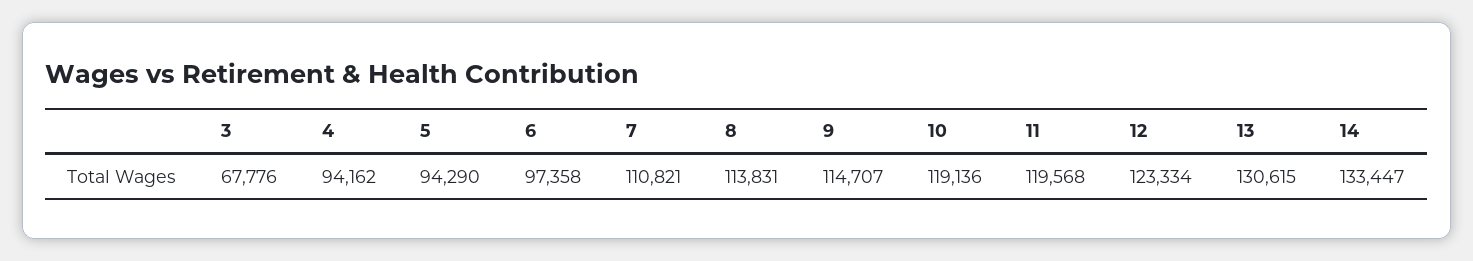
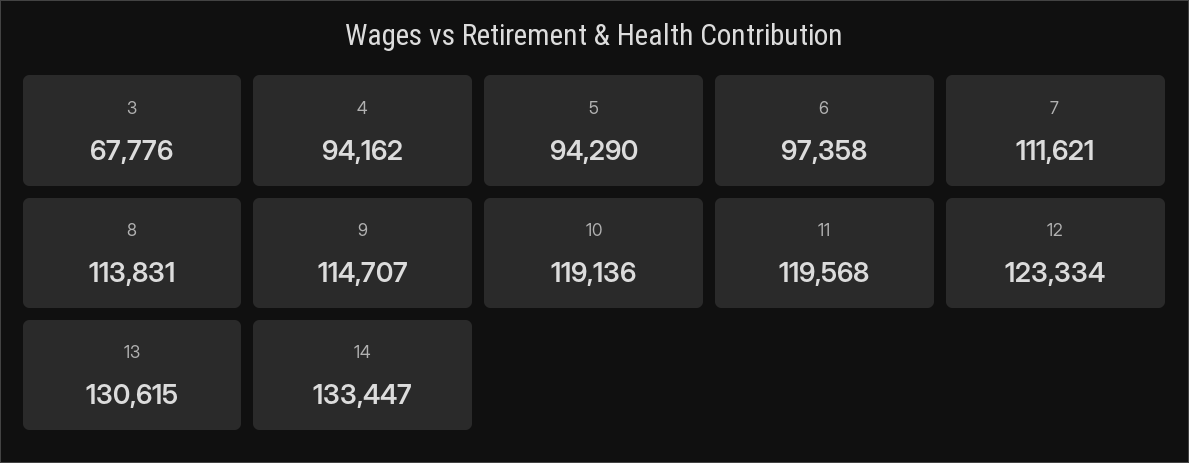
  {
    "3": 67776,
    "4": 94162,
    "5": 94290,
    "6": 97358,
-   "7": 110821,
+   "7": 111621,
    "8": 113831,
    "9": 114707,
    "10": 119136,
    "11": 119568,
    "12": 123334,
    "13": 130615,
    "14": 133447
  }

